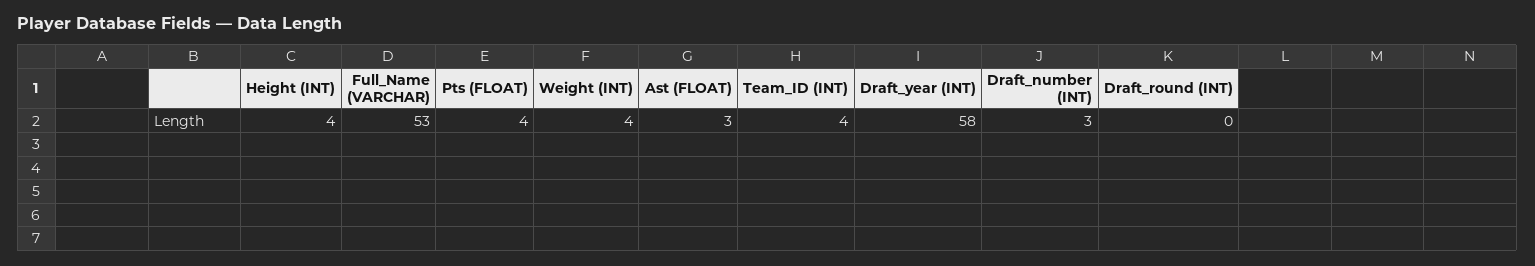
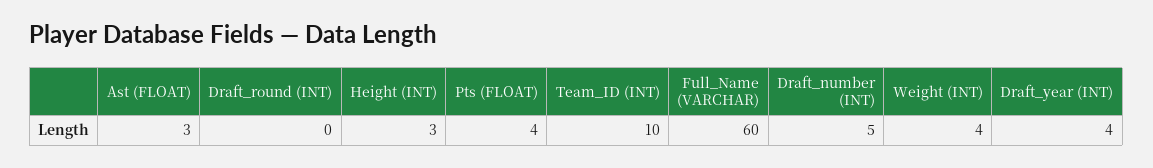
  {
-   "Height (INT)": 4,
+   "Height (INT)": 3,
-   "Full_Name (VARCHAR)": 53,
+   "Full_Name (VARCHAR)": 60,
    "Pts (FLOAT)": 4,
    "Weight (INT)": 4,
    "Ast (FLOAT)": 3,
-   "Team_ID (INT)": 4,
+   "Team_ID (INT)": 10,
-   "Draft_year (INT)": 58,
+   "Draft_year (INT)": 4,
-   "Draft_number (INT)": 3,
+   "Draft_number (INT)": 5,
    "Draft_round (INT)": 0
  }

